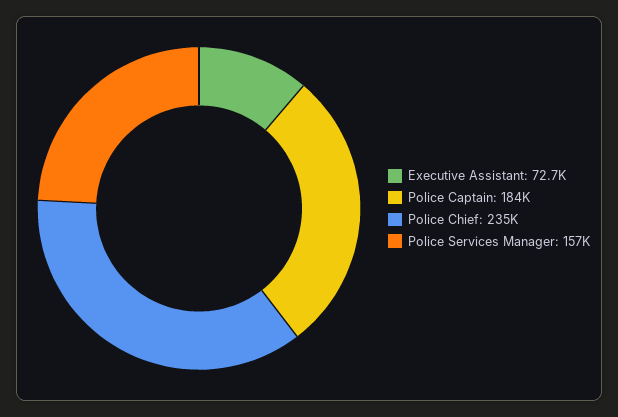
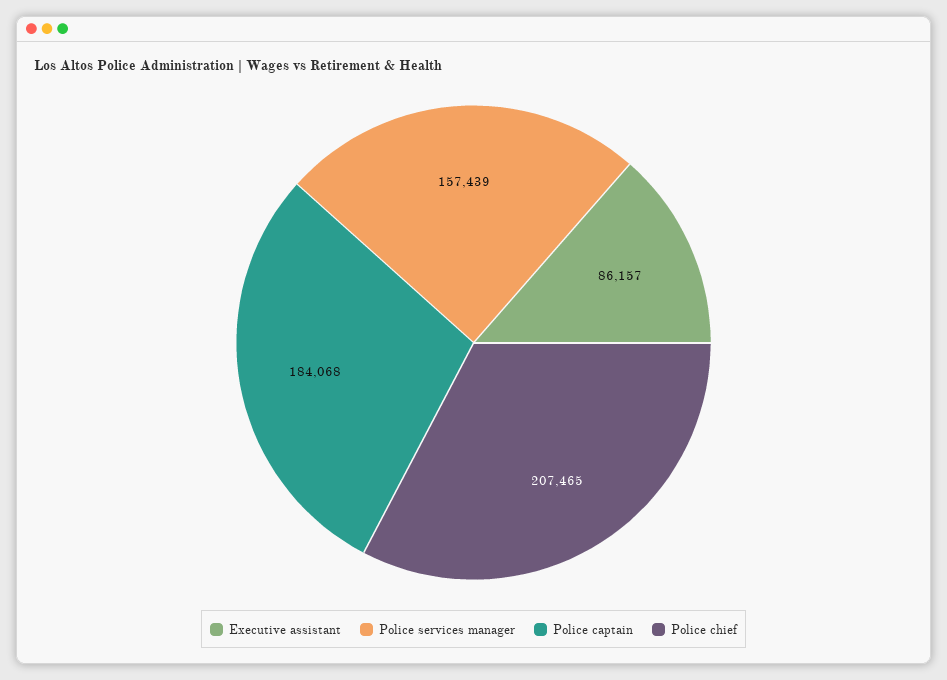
  {
-   "Executive Assistant": 72700,
+   "Executive Assistant": 86157,
    "Police Captain": 184068,
-   "Police Chief": 235000,
+   "Police Chief": 207465,
    "Police Services Manager": 157439
  }

